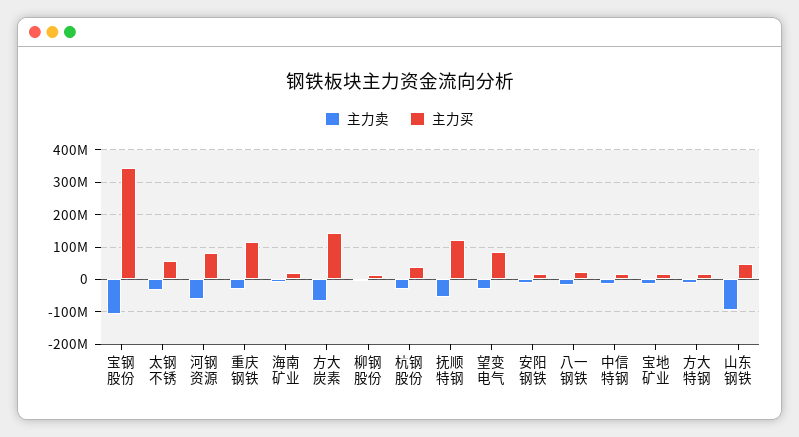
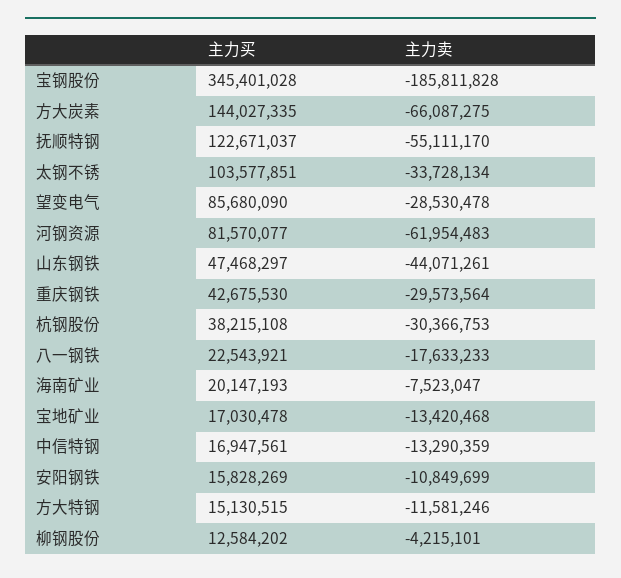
  {
    "主力卖": {
-     "宝钢股份": -100000000,
+     "宝钢股份": -185811828,
      "太钢不锈": -33728134,
      "河钢资源": -61954483,
      "重庆钢铁": -29573564,
      "海南矿业": -7523047,
      "方大炭素": -66087275,
      "柳钢股份": -4215101,
      "杭钢股份": -30366753,
      "抚顺特钢": -55111170,
      "望变电气": -28530478,
      "安阳钢铁": -10849699,
      "八一钢铁": -17633233,
      "中信特钢": -13290359,
      "宝地矿业": -13420468,
      "方大特钢": -11581246,
-     "山东钢铁": -100000000
+     "山东钢铁": -44071261
    },
    "主力买": {
      "宝钢股份": 345401028,
-     "太钢不锈": 60000000,
+     "太钢不锈": 103577851,
      "河钢资源": 81570077,
-     "重庆钢铁": 120000000,
+     "重庆钢铁": 42675530,
      "海南矿业": 20147193,
      "方大炭素": 144027335,
      "柳钢股份": 12584202,
      "杭钢股份": 38215108,
      "抚顺特钢": 122671037,
      "望变电气": 85680090,
      "安阳钢铁": 15828269,
      "八一钢铁": 22543921,
      "中信特钢": 16947561,
      "宝地矿业": 17030478,
      "方大特钢": 15130515,
      "山东钢铁": 47468297
    }
  }

